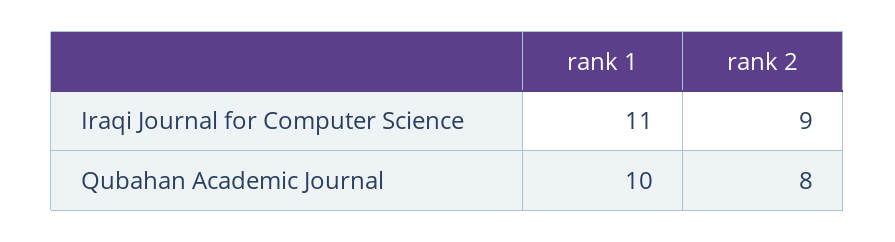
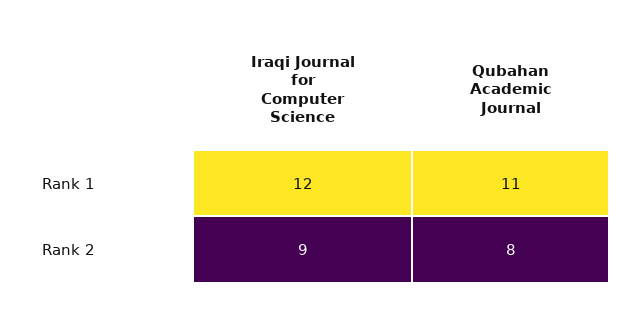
  {
    "rank 1": {
-     "Iraqi Journal for Computer Science": 11,
+     "Iraqi Journal for Computer Science": 12,
-     "Qubahan Academic Journal": 10
+     "Qubahan Academic Journal": 11
    },
    "rank 2": {
      "Iraqi Journal for Computer Science": 9,
      "Qubahan Academic Journal": 8
    }
  }

